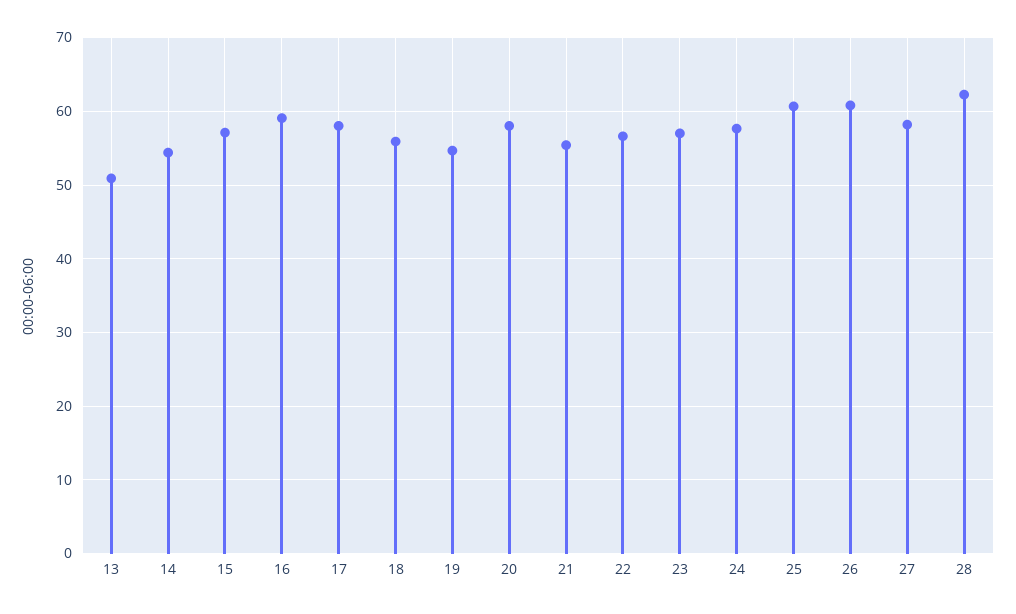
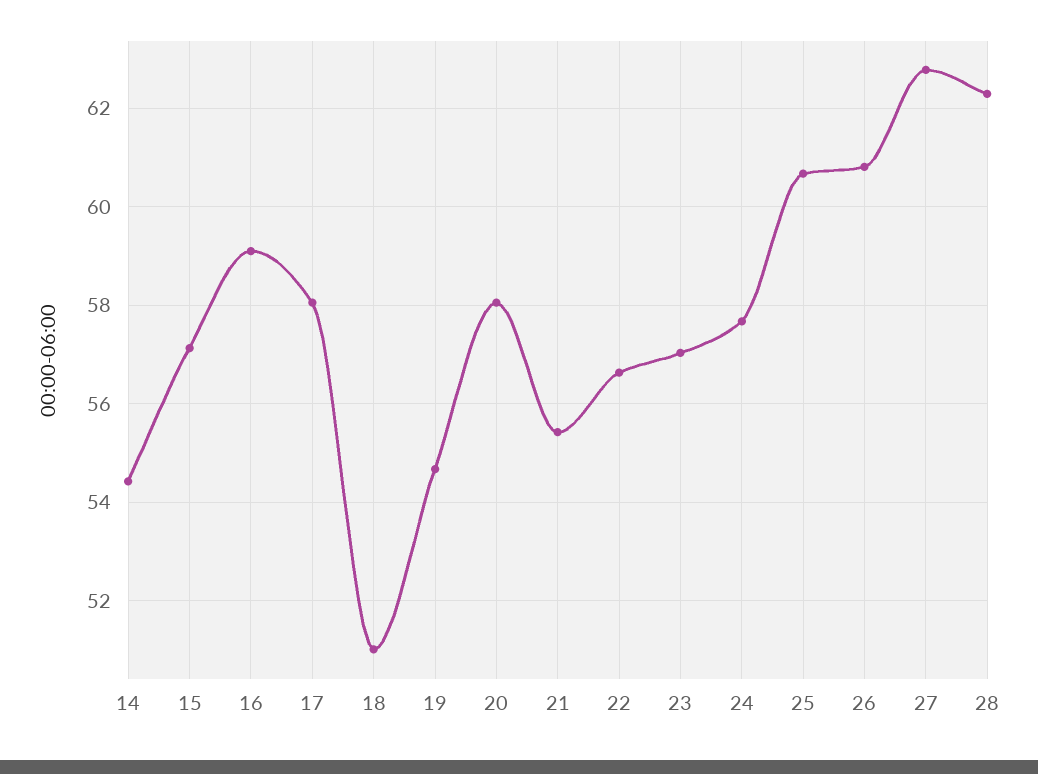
  {
-   "13": 51,
    "14": 54.4,
    "15": 57.2,
    "16": 59.2,
    "17": 58,
-   "18": 56,
+   "18": 51,
    "19": 54.6,
    "20": 58,
    "21": 55.4,
    "22": 56.6,
    "23": 57,
    "24": 57.6,
    "25": 60.6,
    "26": 60.8,
-   "27": 58,
+   "27": 62.8,
    "28": 62.2
  }

